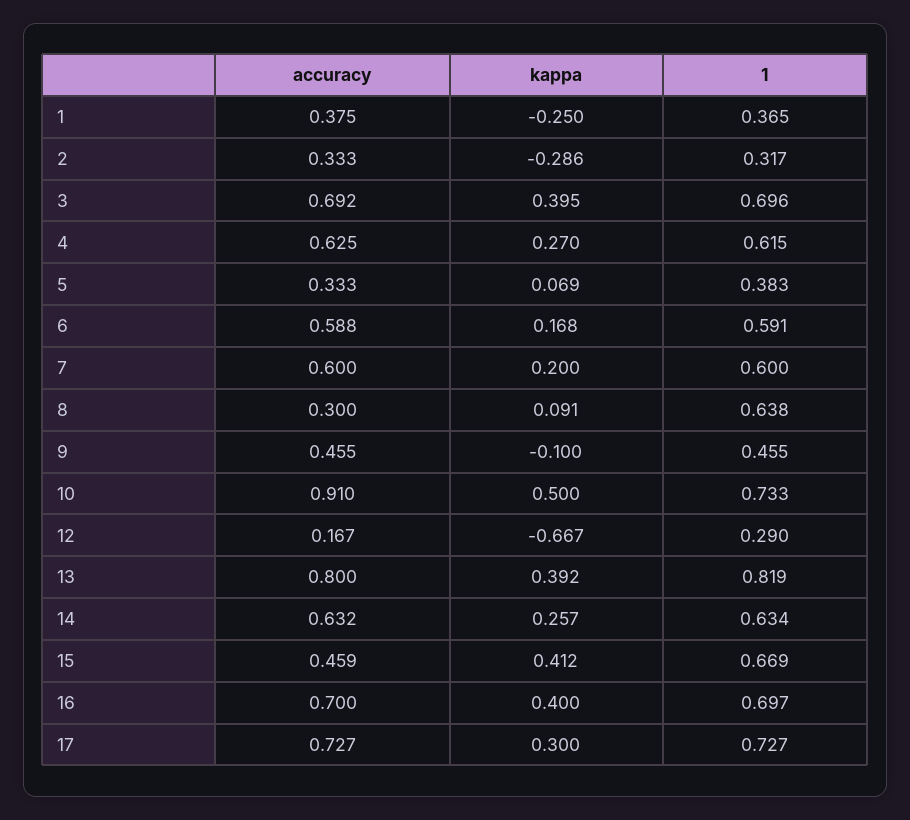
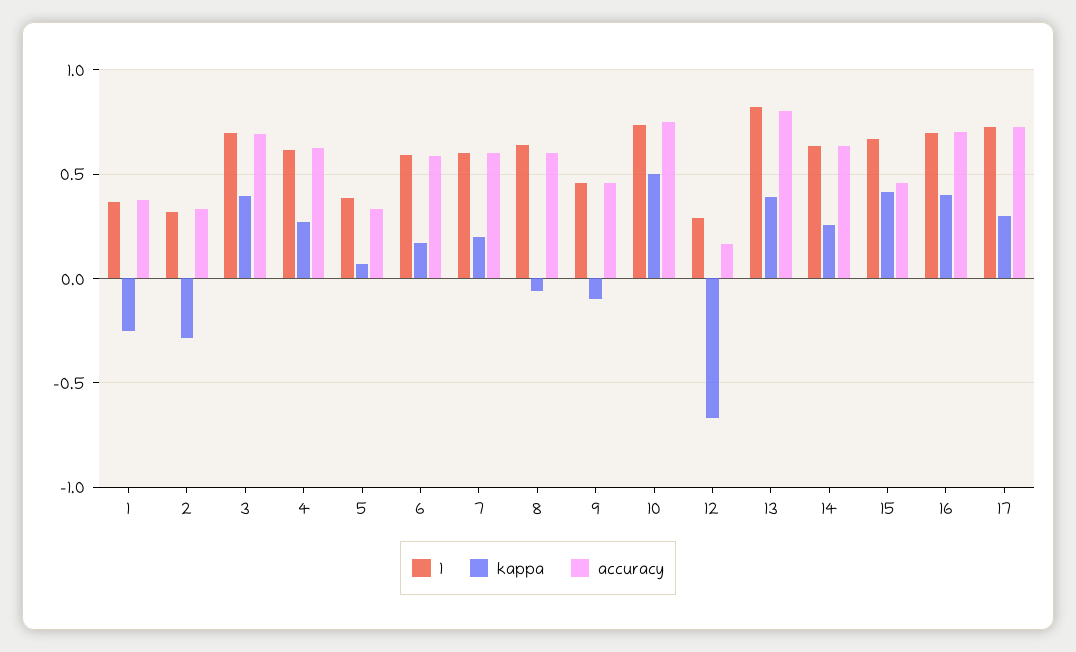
  {
    "accuracy": {
      "1": 0.375,
      "2": 0.333,
      "3": 0.692,
      "4": 0.625,
      "5": 0.333,
      "6": 0.588,
      "7": 0.6,
-     "8": 0.3,
+     "8": 0.6,
      "9": 0.455,
-     "10": 0.91,
+     "10": 0.75,
      "12": 0.167,
      "13": 0.8,
      "14": 0.632,
      "15": 0.459,
      "16": 0.7,
      "17": 0.727
    },
    "kappa": {
      "1": -0.25,
      "2": -0.286,
      "3": 0.395,
      "4": 0.27,
      "5": 0.069,
      "6": 0.168,
      "7": 0.2,
-     "8": 0.091,
+     "8": -0.05,
      "9": -0.1,
      "10": 0.5,
      "12": -0.667,
      "13": 0.392,
      "14": 0.257,
      "15": 0.412,
      "16": 0.4,
      "17": 0.3
    },
    "1": {
      "1": 0.365,
      "2": 0.317,
      "3": 0.696,
      "4": 0.615,
      "5": 0.383,
      "6": 0.591,
      "7": 0.6,
      "8": 0.638,
      "9": 0.455,
      "10": 0.733,
      "12": 0.29,
      "13": 0.819,
      "14": 0.634,
      "15": 0.669,
      "16": 0.697,
      "17": 0.727
    }
  }

